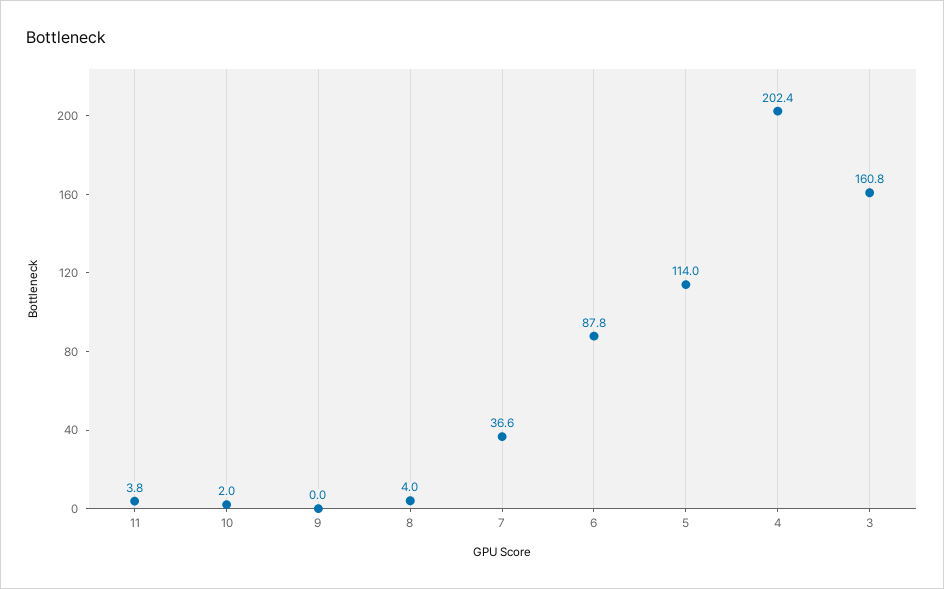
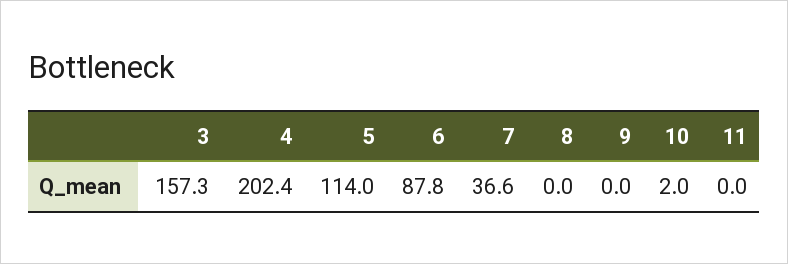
  {
-   "11": 3.8,
+   "11": 0,
    "10": 2,
    "9": 0,
-   "8": 4,
+   "8": 0,
    "7": 36.6,
    "6": 87.8,
    "5": 114,
    "4": 202.4,
-   "3": 160.8
+   "3": 157.3
  }

